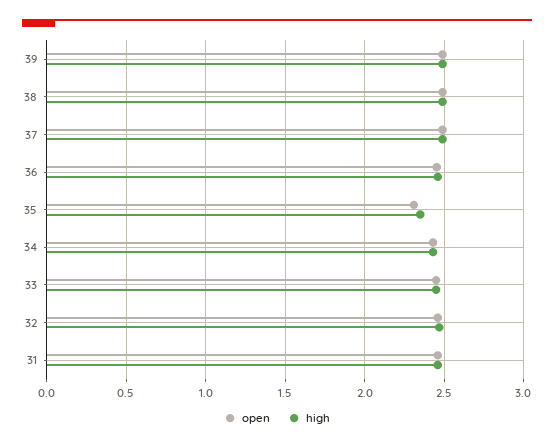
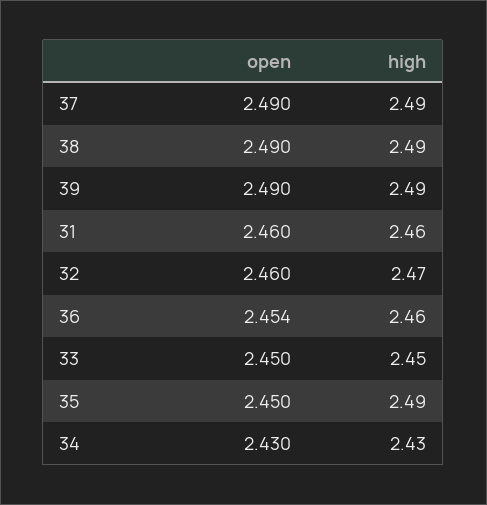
  {
    "open": {
      "39": 2.49,
      "38": 2.49,
      "37": 2.49,
      "36": 2.454,
-     "35": 2.3,
+     "35": 2.45,
      "34": 2.43,
      "33": 2.45,
      "32": 2.46,
      "31": 2.46
    },
    "high": {
      "39": 2.49,
      "38": 2.49,
      "37": 2.49,
      "36": 2.46,
-     "35": 2.35,
+     "35": 2.49,
      "34": 2.43,
      "33": 2.45,
      "32": 2.47,
      "31": 2.46
    }
  }

